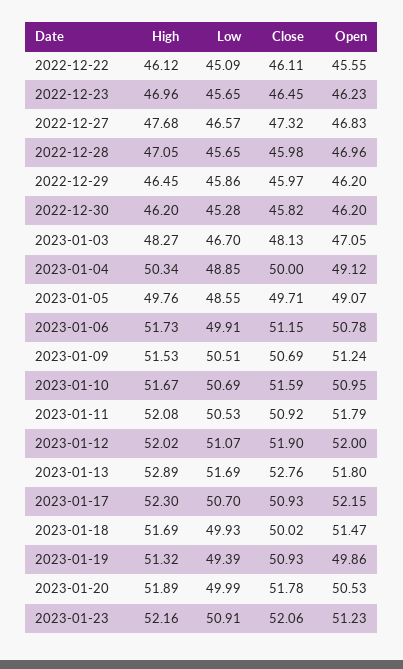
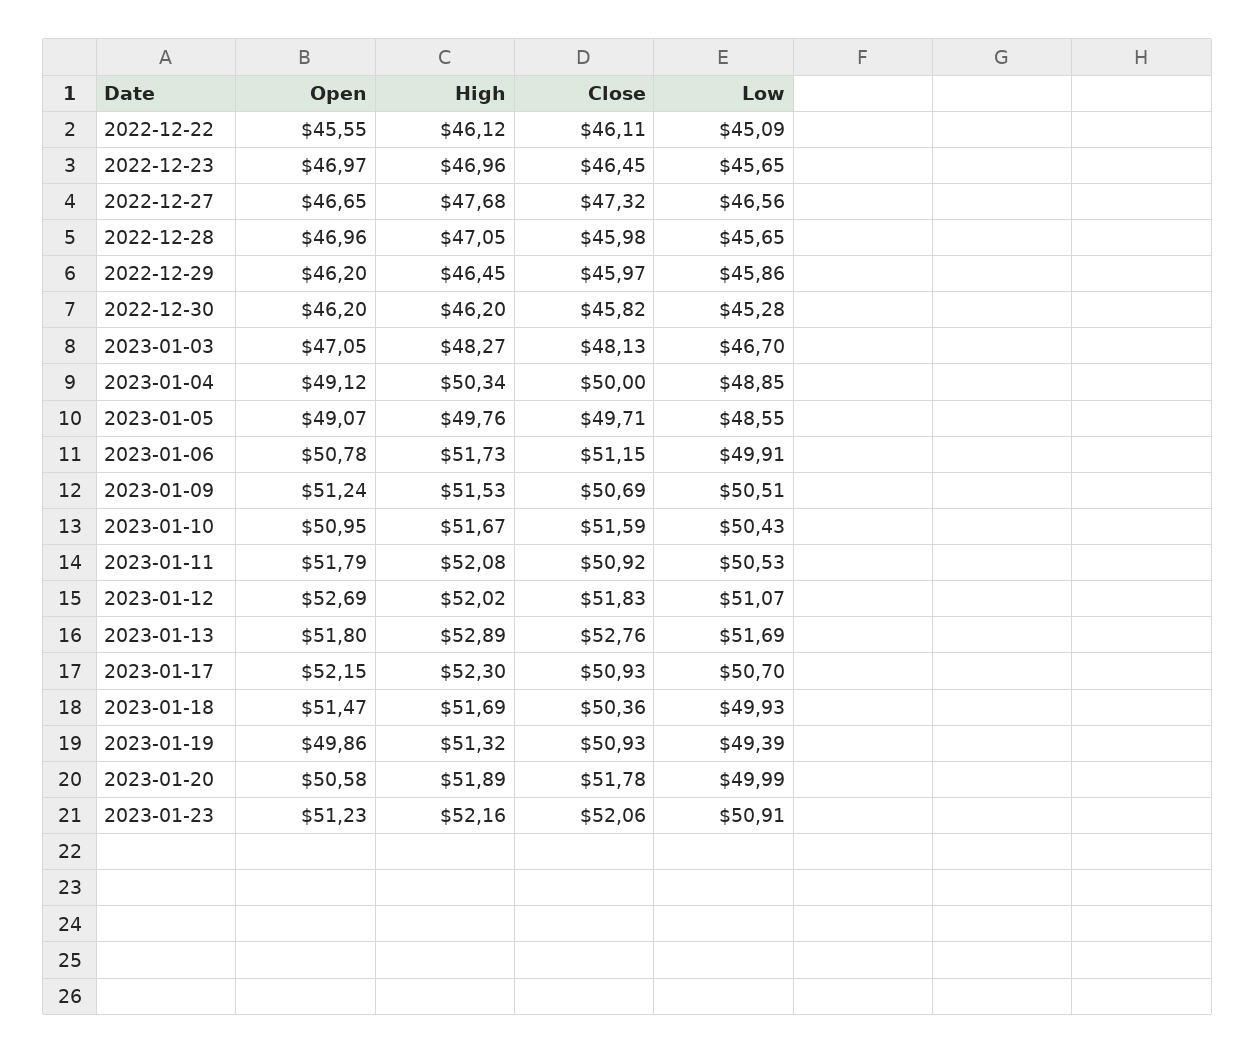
  {
    "High": {
      "2022-12-22": 46.12,
      "2022-12-23": 46.96,
      "2022-12-27": 47.68,
      "2022-12-28": 47.05,
      "2022-12-29": 46.45,
      "2022-12-30": 46.2,
      "2023-01-03": 48.27,
      "2023-01-04": 50.34,
      "2023-01-05": 49.76,
      "2023-01-06": 51.73,
      "2023-01-09": 51.53,
      "2023-01-10": 51.67,
      "2023-01-11": 52.08,
      "2023-01-12": 52.02,
      "2023-01-13": 52.89,
      "2023-01-17": 52.3,
      "2023-01-18": 51.69,
      "2023-01-19": 51.32,
      "2023-01-20": 51.89,
      "2023-01-23": 52.16
    },
    "Low": {
      "2022-12-22": 45.09,
      "2022-12-23": 45.65,
-     "2022-12-27": 46.57,
+     "2022-12-27": 46.56,
      "2022-12-28": 45.65,
      "2022-12-29": 45.86,
      "2022-12-30": 45.28,
      "2023-01-03": 46.7,
      "2023-01-04": 48.85,
      "2023-01-05": 48.55,
      "2023-01-06": 49.91,
      "2023-01-09": 50.51,
-     "2023-01-10": 50.69,
+     "2023-01-10": 50.43,
      "2023-01-11": 50.53,
      "2023-01-12": 51.07,
      "2023-01-13": 51.69,
      "2023-01-17": 50.7,
      "2023-01-18": 49.93,
      "2023-01-19": 49.39,
      "2023-01-20": 49.99,
      "2023-01-23": 50.91
    },
    "Close": {
      "2022-12-22": 46.11,
      "2022-12-23": 46.45,
      "2022-12-27": 47.32,
      "2022-12-28": 45.98,
      "2022-12-29": 45.97,
      "2022-12-30": 45.82,
      "2023-01-03": 48.13,
      "2023-01-04": 50,
      "2023-01-05": 49.71,
      "2023-01-06": 51.15,
      "2023-01-09": 50.69,
      "2023-01-10": 51.59,
      "2023-01-11": 50.92,
-     "2023-01-12": 51.9,
+     "2023-01-12": 51.83,
      "2023-01-13": 52.76,
      "2023-01-17": 50.93,
-     "2023-01-18": 50.02,
+     "2023-01-18": 50.36,
      "2023-01-19": 50.93,
      "2023-01-20": 51.78,
      "2023-01-23": 52.06
    },
    "Open": {
      "2022-12-22": 45.55,
-     "2022-12-23": 46.23,
+     "2022-12-23": 46.97,
-     "2022-12-27": 46.83,
+     "2022-12-27": 46.65,
      "2022-12-28": 46.96,
      "2022-12-29": 46.2,
      "2022-12-30": 46.2,
      "2023-01-03": 47.05,
      "2023-01-04": 49.12,
      "2023-01-05": 49.07,
      "2023-01-06": 50.78,
      "2023-01-09": 51.24,
      "2023-01-10": 50.95,
      "2023-01-11": 51.79,
-     "2023-01-12": 52,
+     "2023-01-12": 52.69,
      "2023-01-13": 51.8,
      "2023-01-17": 52.15,
      "2023-01-18": 51.47,
      "2023-01-19": 49.86,
-     "2023-01-20": 50.53,
+     "2023-01-20": 50.58,
      "2023-01-23": 51.23
    }
  }

